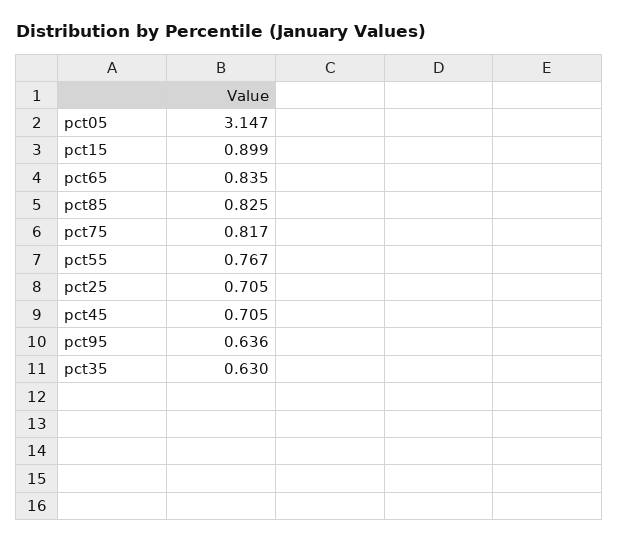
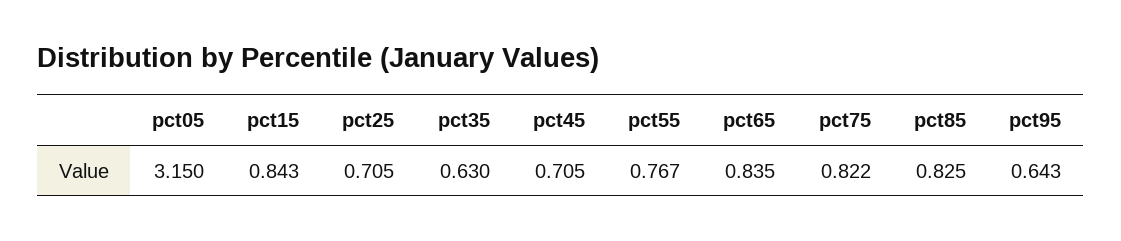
  {
-   "pct05": 3.147,
+   "pct05": 3.15,
-   "pct15": 0.899,
+   "pct15": 0.843,
    "pct65": 0.835,
    "pct85": 0.825,
-   "pct75": 0.817,
+   "pct75": 0.822,
    "pct55": 0.767,
    "pct25": 0.705,
    "pct45": 0.705,
-   "pct95": 0.636,
+   "pct95": 0.643,
    "pct35": 0.63
  }

